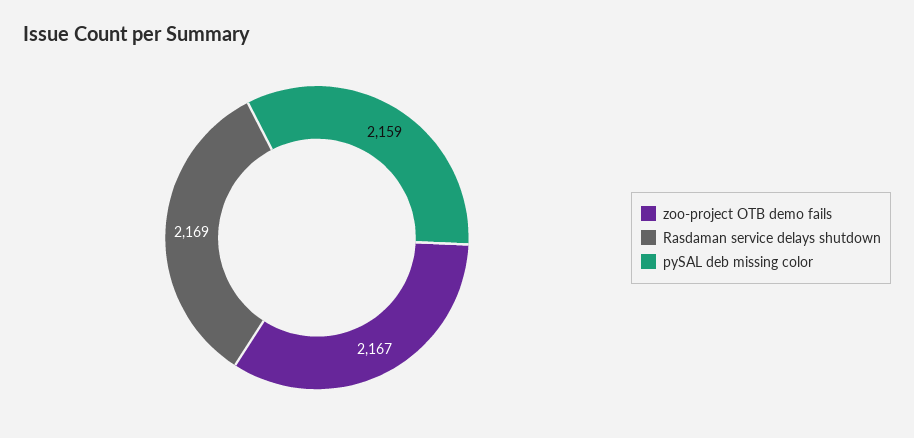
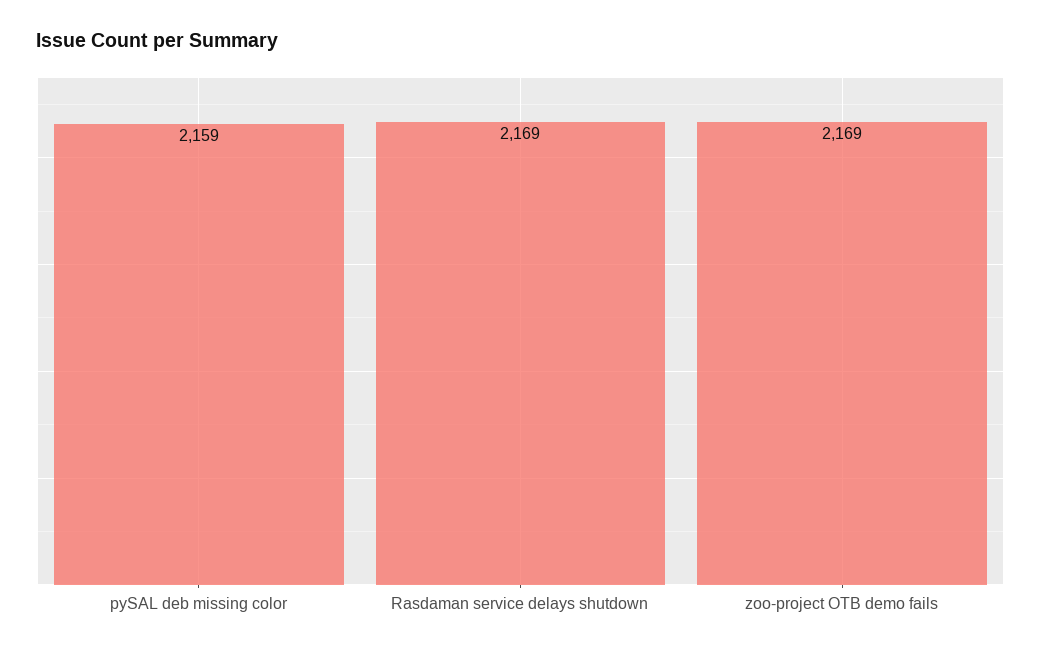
  {
-   "zoo-project OTB demo fails": 2167,
+   "zoo-project OTB demo fails": 2169,
    "Rasdaman service delays shutdown": 2169,
    "pySAL deb missing color": 2159
  }

